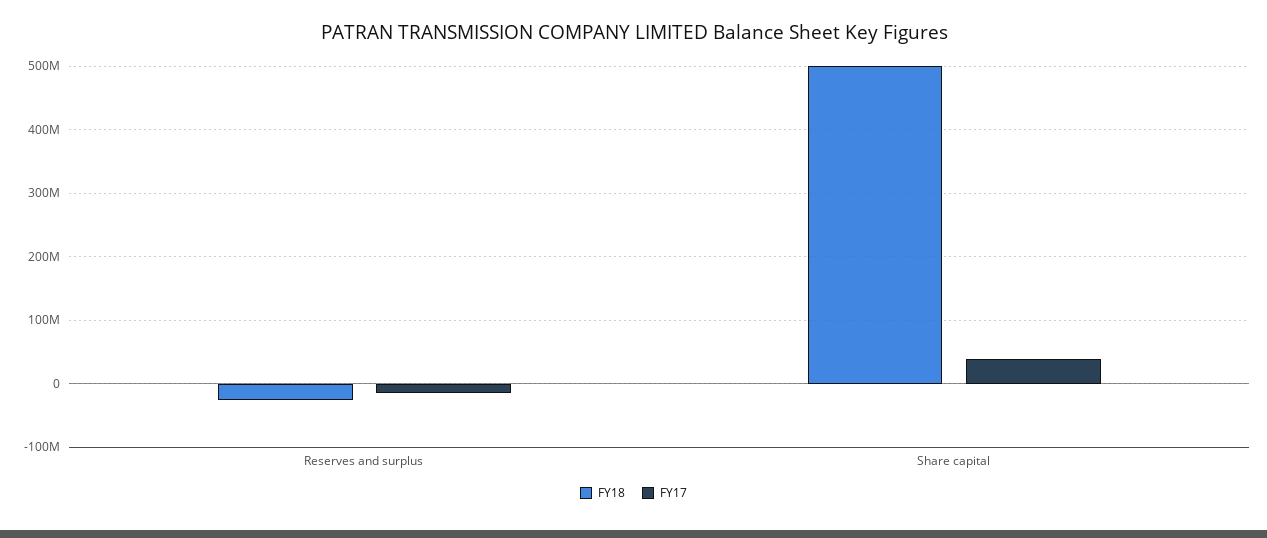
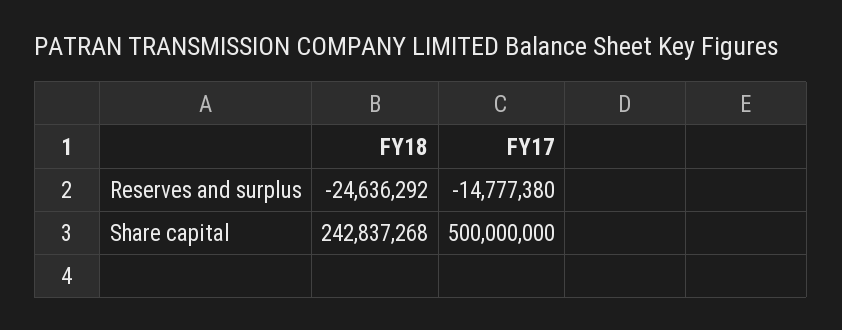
  {
    "FY18": {
      "Reserves and surplus": -24636292,
-     "Share capital": 500000000
+     "Share capital": 242837268
    },
    "FY17": {
      "Reserves and surplus": -14777380,
-     "Share capital": 40000000
+     "Share capital": 500000000
    }
  }

